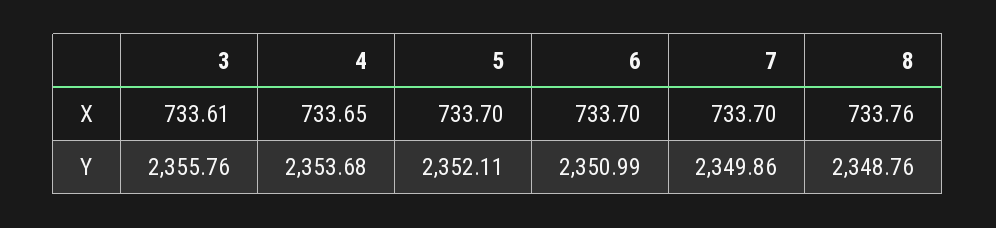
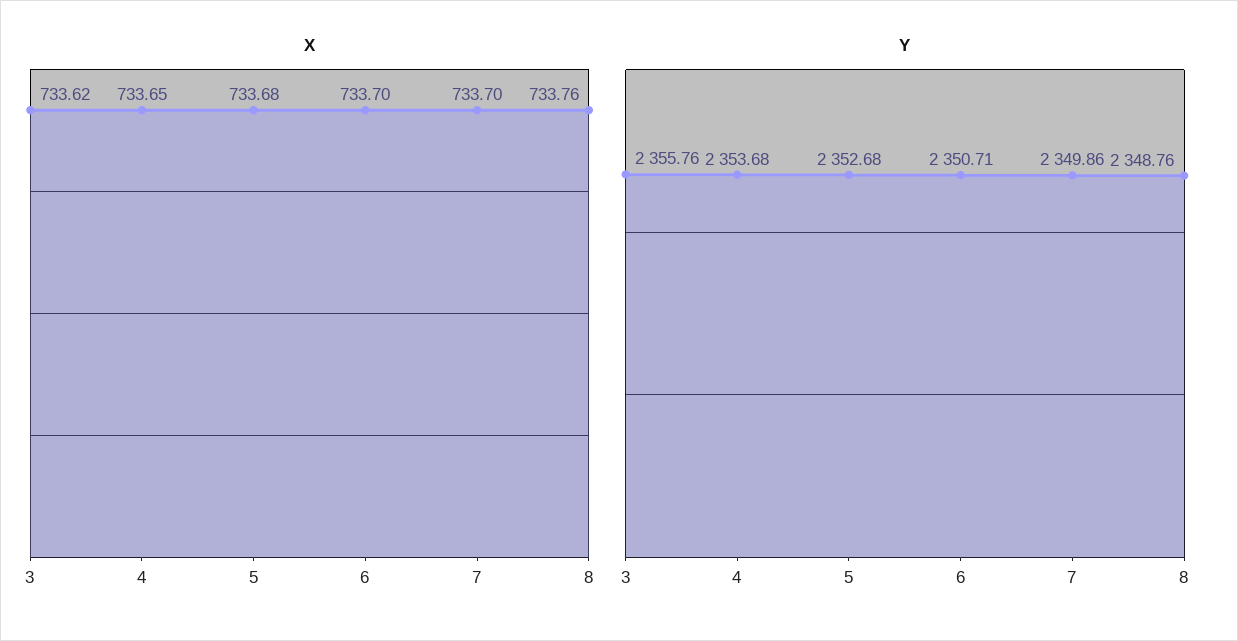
  {
    "X": {
-     "3": 733.61,
+     "3": 733.62,
      "4": 733.65,
-     "5": 733.7,
+     "5": 733.68,
      "6": 733.7,
      "7": 733.7,
      "8": 733.76
    },
    "Y": {
      "3": 2355.76,
      "4": 2353.68,
-     "5": 2352.11,
+     "5": 2352.68,
-     "6": 2350.99,
+     "6": 2350.71,
      "7": 2349.86,
      "8": 2348.76
    }
  }

